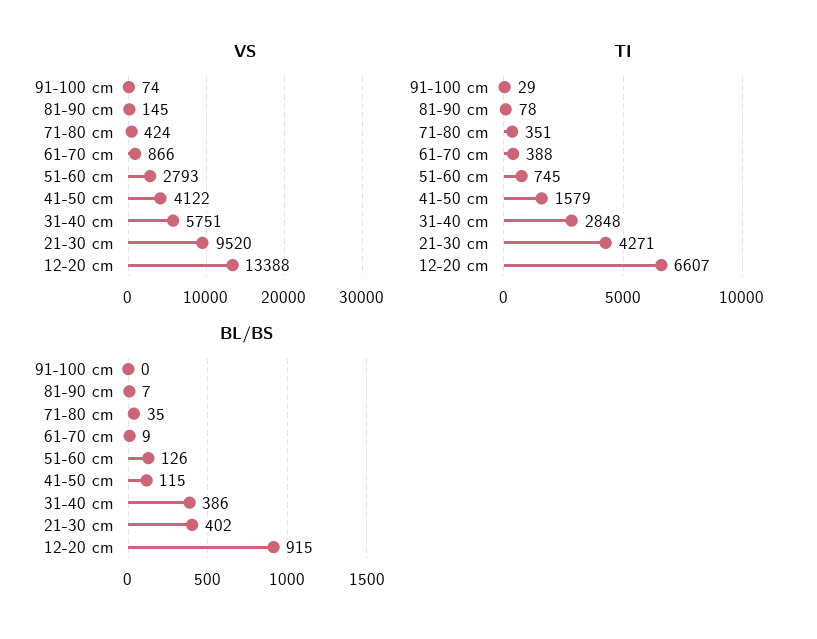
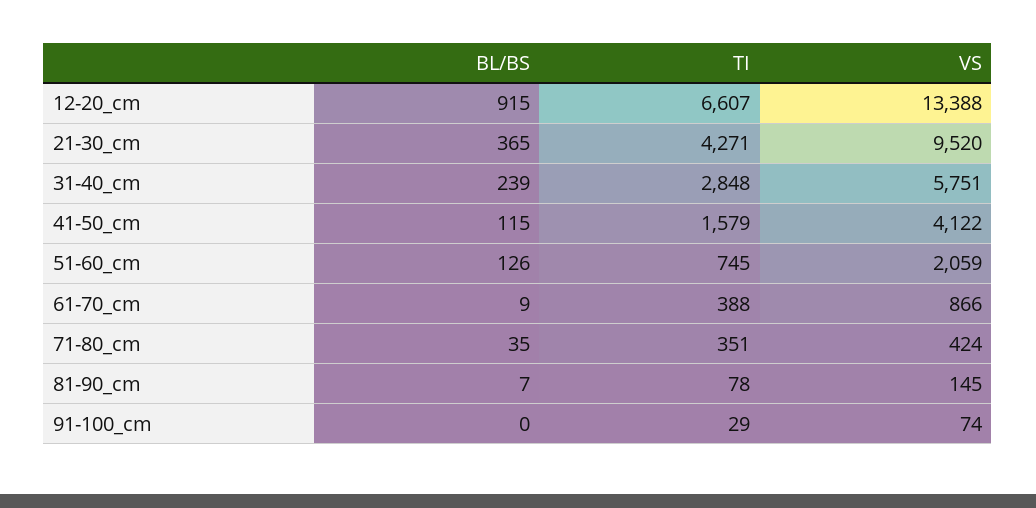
  {
    "VS": {
      "91-100 cm": 74,
      "81-90 cm": 145,
      "71-80 cm": 424,
      "61-70 cm": 866,
-     "51-60 cm": 2793,
+     "51-60 cm": 2059,
      "41-50 cm": 4122,
      "31-40 cm": 5751,
      "21-30 cm": 9520,
      "12-20 cm": 13388
    },
    "TI": {
      "91-100 cm": 29,
      "81-90 cm": 78,
      "71-80 cm": 351,
      "61-70 cm": 388,
      "51-60 cm": 745,
      "41-50 cm": 1579,
      "31-40 cm": 2848,
      "21-30 cm": 4271,
      "12-20 cm": 6607
    },
    "BL/BS": {
      "91-100 cm": 0,
      "81-90 cm": 7,
      "71-80 cm": 35,
      "61-70 cm": 9,
      "51-60 cm": 126,
      "41-50 cm": 115,
-     "31-40 cm": 386,
+     "31-40 cm": 239,
-     "21-30 cm": 402,
+     "21-30 cm": 365,
      "12-20 cm": 915
    }
  }

